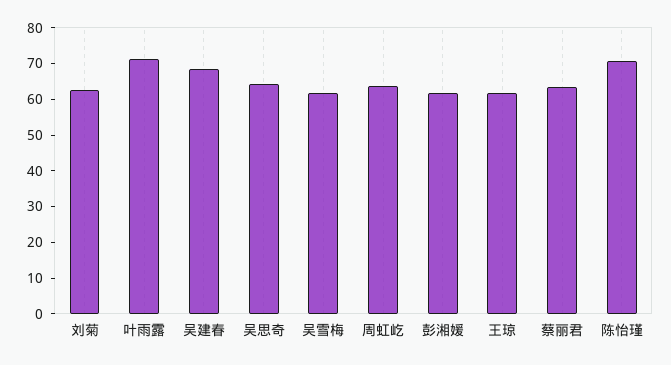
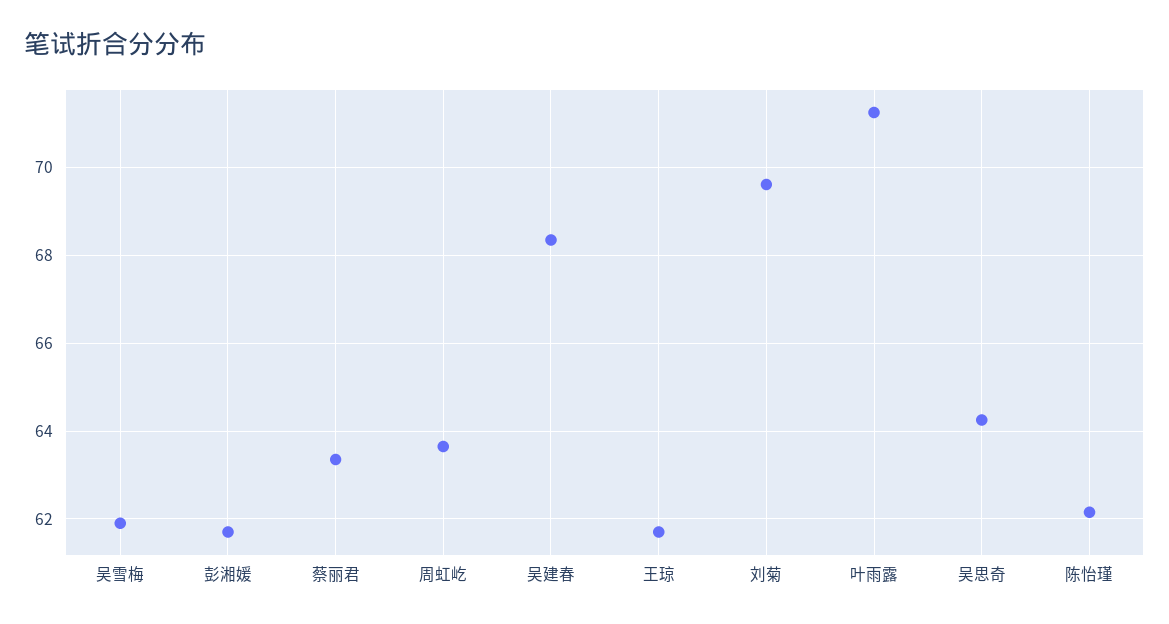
  {
-   "刘菊": 62.5,
+   "刘菊": 69.6,
    "叶雨露": 71.2,
    "吴建春": 68.4,
    "吴思奇": 64.2,
    "吴雪梅": 62,
    "周虹屹": 63.6,
    "彭湘媛": 61.8,
    "王琼": 61.8,
    "蔡丽君": 63.4,
-   "陈怡瑾": 70
+   "陈怡瑾": 62.2
  }

